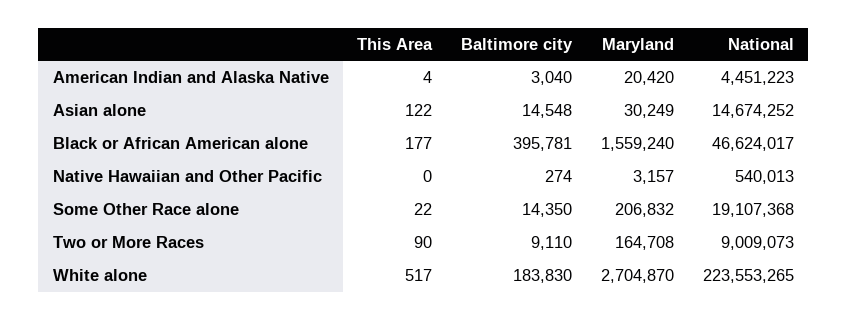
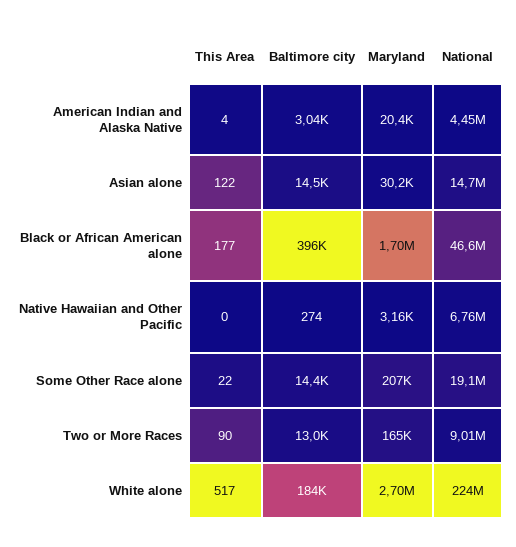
  {
    "This Area": {
      "American Indian and Alaska Native": 4,
      "Asian alone": 122,
      "Black or African American alone": 177,
      "Native Hawaiian and Other Pacific": 0,
      "Some Other Race alone": 22,
      "Two or More Races": 90,
      "White alone": 517
    },
    "Baltimore city": {
      "American Indian and Alaska Native": 3040,
      "Asian alone": 14548,
      "Black or African American alone": 395781,
      "Native Hawaiian and Other Pacific": 274,
      "Some Other Race alone": 14350,
-     "Two or More Races": 9110,
+     "Two or More Races": 13000,
      "White alone": 183830
    },
    "Maryland": {
      "American Indian and Alaska Native": 20420,
      "Asian alone": 30249,
-     "Black or African American alone": 1559240,
+     "Black or African American alone": 1700000,
      "Native Hawaiian and Other Pacific": 3157,
      "Some Other Race alone": 206832,
      "Two or More Races": 164708,
      "White alone": 2704870
    },
    "National": {
      "American Indian and Alaska Native": 4451223,
      "Asian alone": 14674252,
      "Black or African American alone": 46624017,
-     "Native Hawaiian and Other Pacific": 540013,
+     "Native Hawaiian and Other Pacific": 6760000,
      "Some Other Race alone": 19107368,
      "Two or More Races": 9009073,
      "White alone": 223553265
    }
  }

